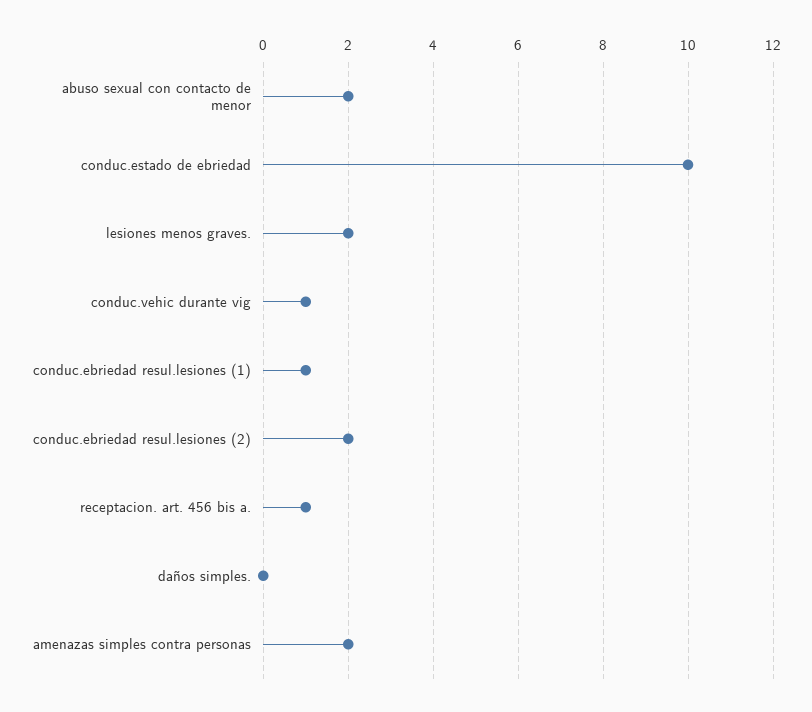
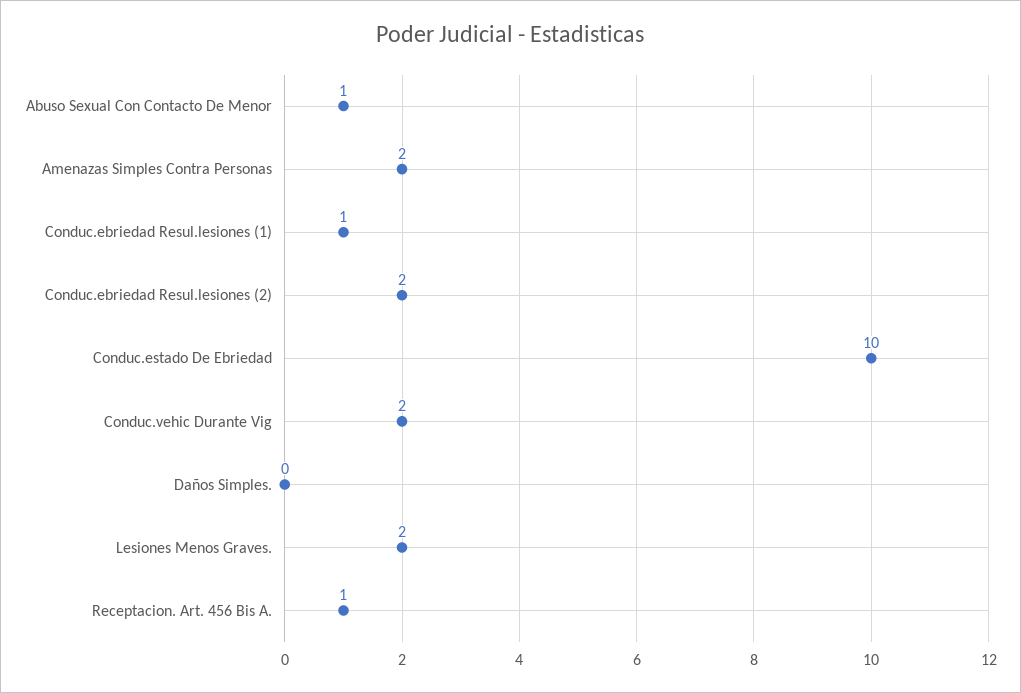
  {
-   "abuso sexual con contacto de menor": 2,
+   "abuso sexual con contacto de menor": 1,
    "conduc.estado de ebriedad": 10,
    "lesiones menos graves.": 2,
-   "conduc.vehic durante vig": 1,
+   "conduc.vehic durante vig": 2,
    "conduc.ebriedad resul.lesiones (1)": 1,
    "conduc.ebriedad resul.lesiones (2)": 2,
    "receptacion. art. 456 bis a.": 1,
    "daños simples.": 0,
    "amenazas simples contra personas": 2
  }

